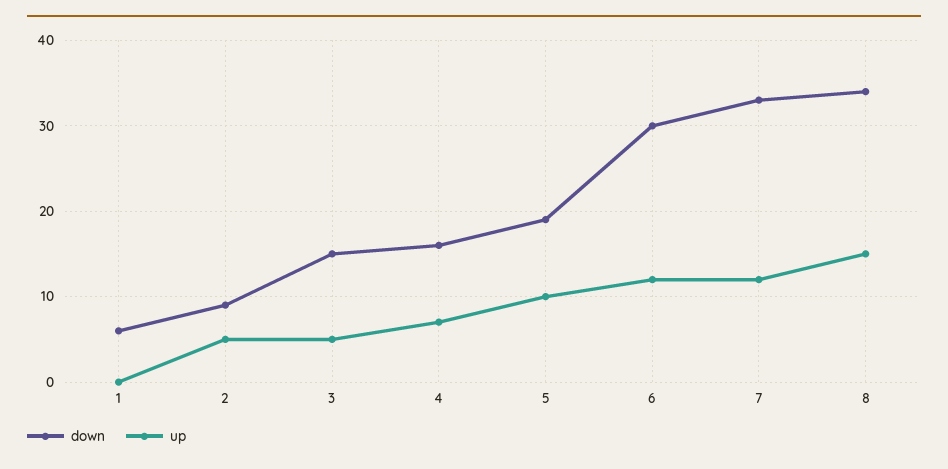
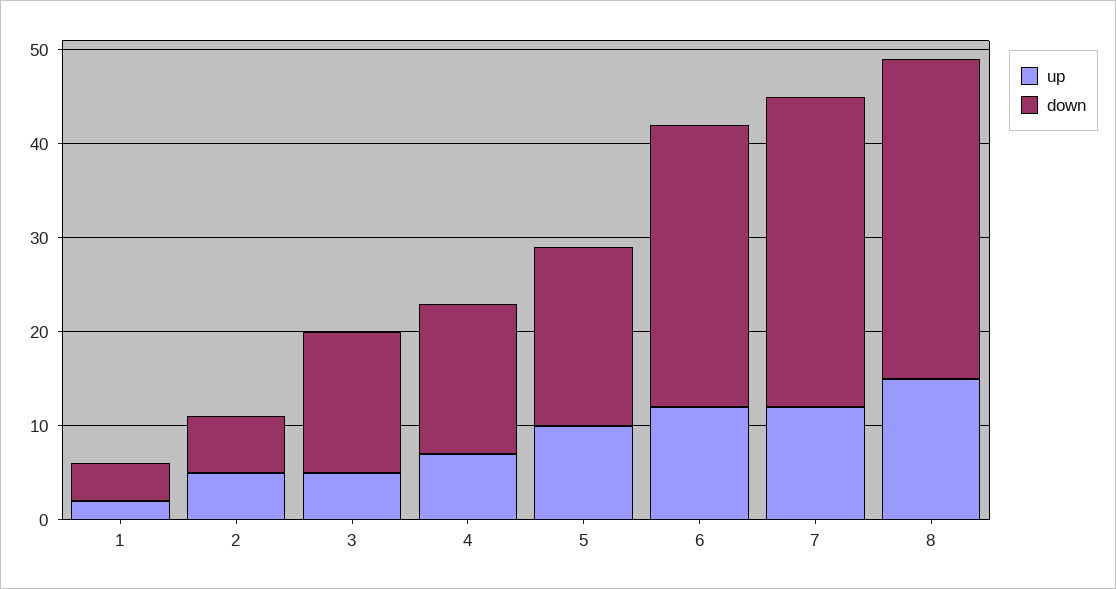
  {
    "down": {
-     "1": 6,
+     "1": 4,
-     "2": 9,
+     "2": 6,
      "3": 15,
      "4": 16,
      "5": 19,
      "6": 30,
      "7": 33,
      "8": 34
    },
    "up": {
-     "1": 0,
+     "1": 2,
      "2": 5,
      "3": 5,
      "4": 7,
      "5": 10,
      "6": 12,
      "7": 12,
      "8": 15
    }
  }

